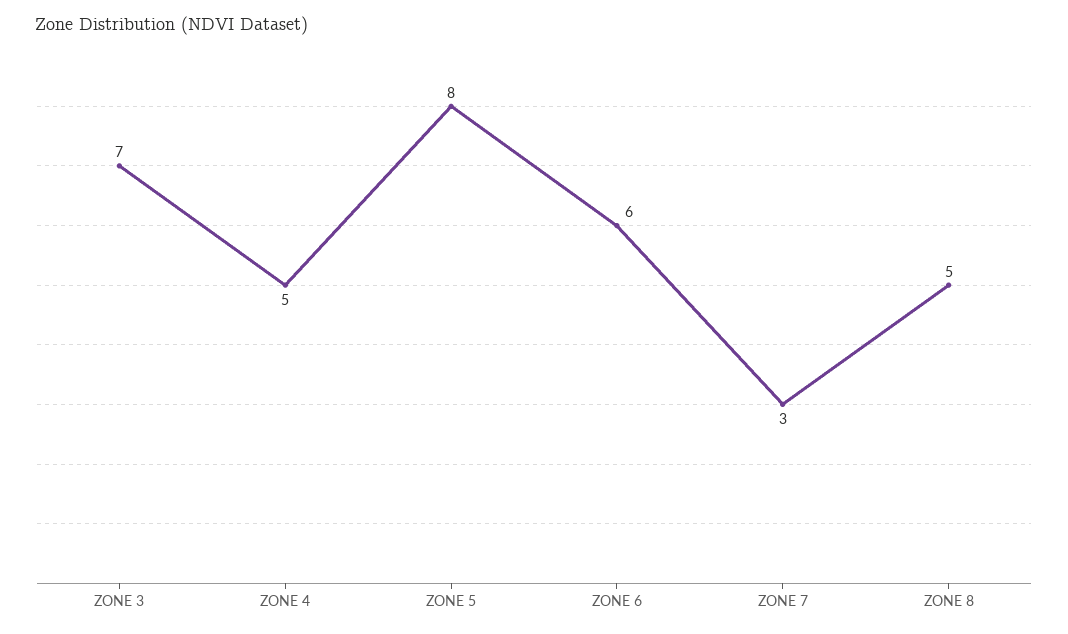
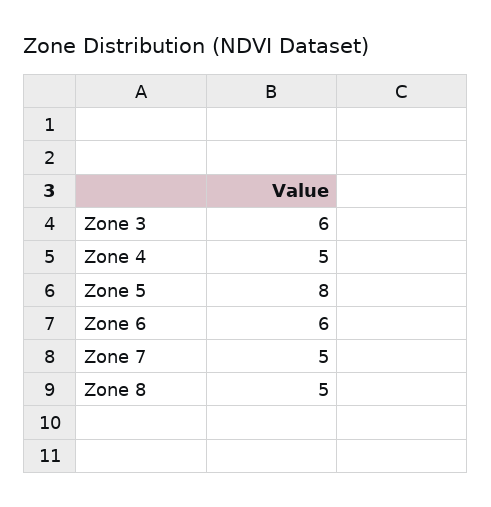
  {
-   "ZONE 3": 7,
+   "ZONE 3": 6,
    "ZONE 4": 5,
    "ZONE 5": 8,
    "ZONE 6": 6,
-   "ZONE 7": 3,
+   "ZONE 7": 5,
    "ZONE 8": 5
  }

